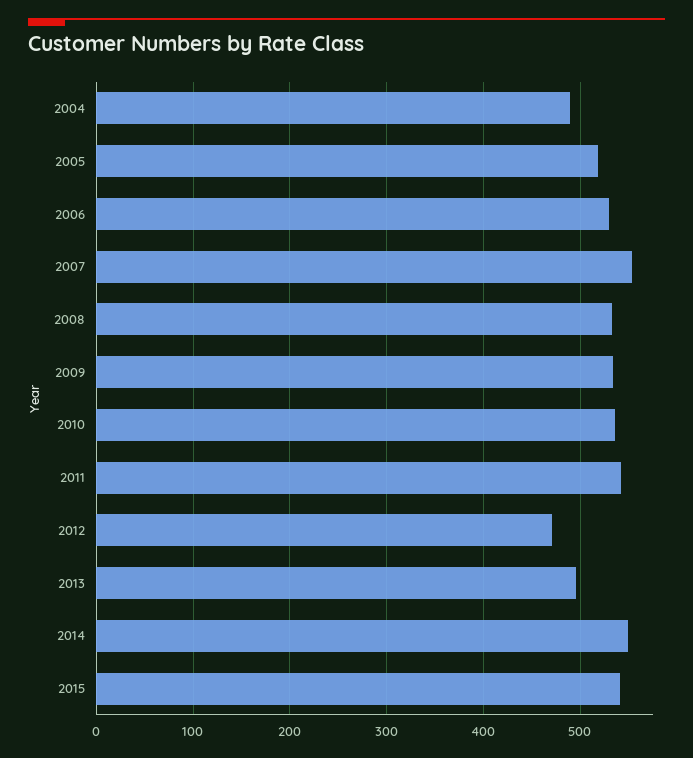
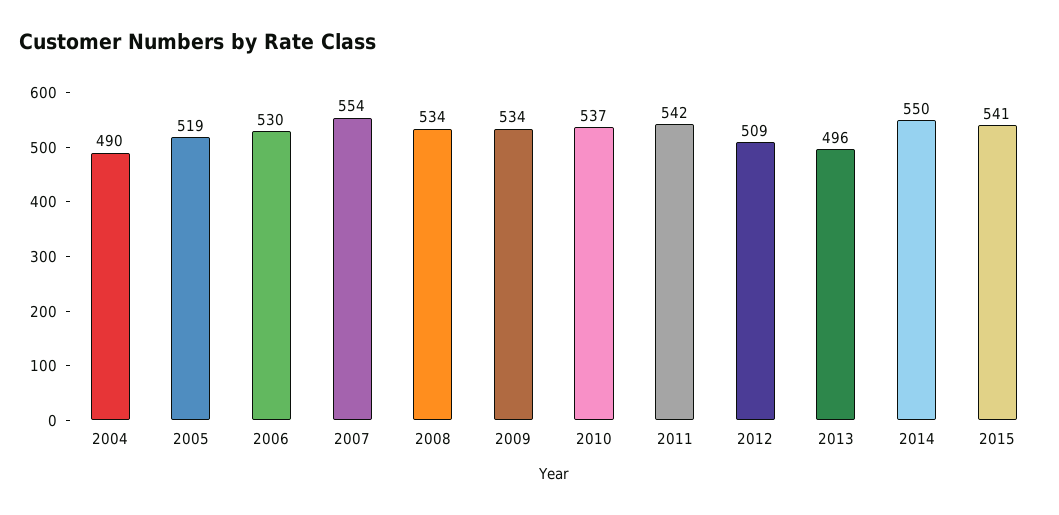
  {
    "2004": 490,
    "2005": 519,
    "2006": 530,
    "2007": 554,
    "2008": 534,
    "2009": 534,
    "2010": 537,
    "2011": 542,
-   "2012": 470,
+   "2012": 509,
    "2013": 496,
    "2014": 550,
    "2015": 541
  }

